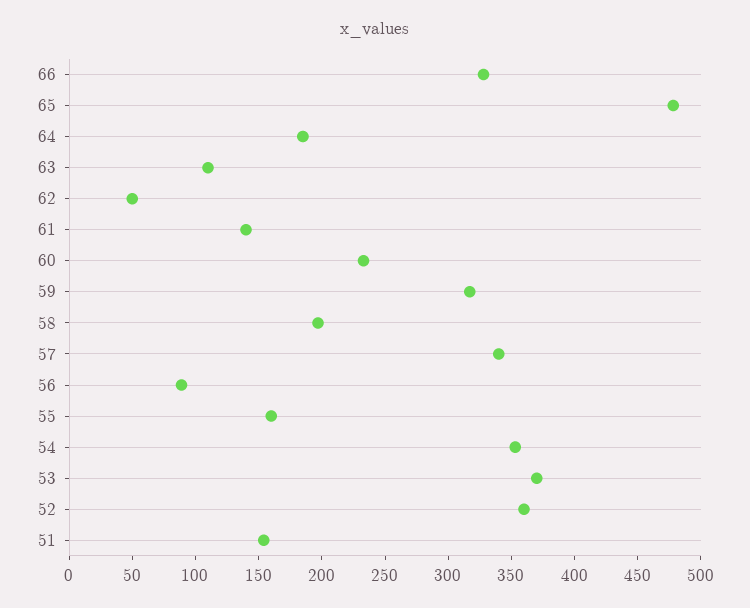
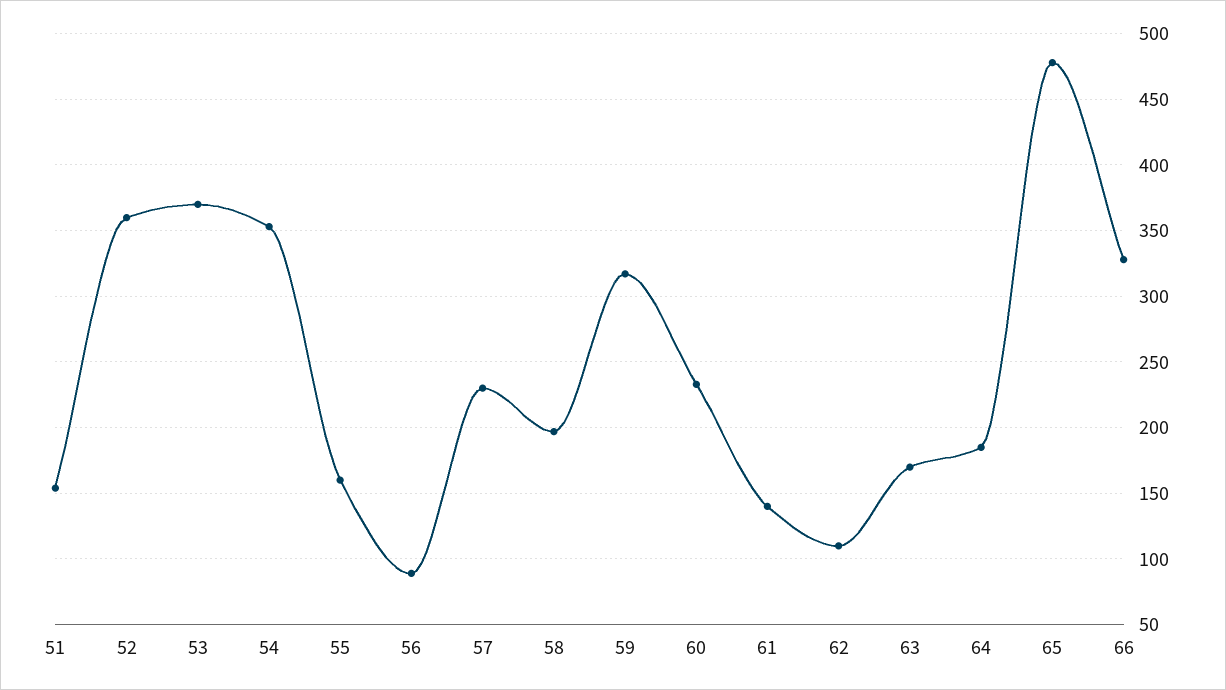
  {
    "66": 330,
    "65": 480,
    "64": 185,
-   "63": 110,
+   "63": 170,
-   "62": 50,
+   "62": 110,
    "61": 140,
    "60": 235,
    "59": 315,
    "58": 195,
-   "57": 340,
+   "57": 230,
    "56": 90,
    "55": 160,
    "54": 355,
    "53": 370,
    "52": 360,
    "51": 155
  }

